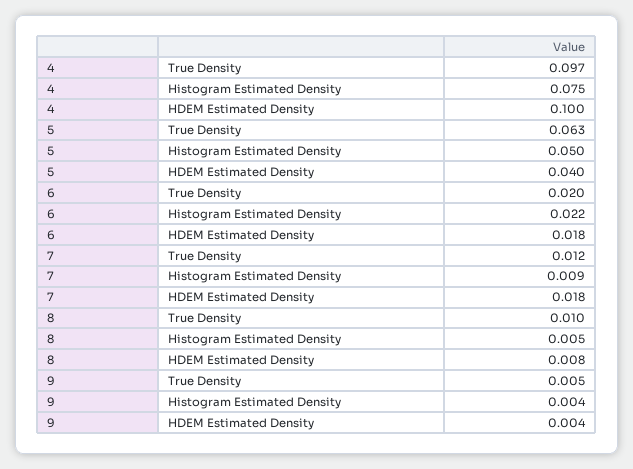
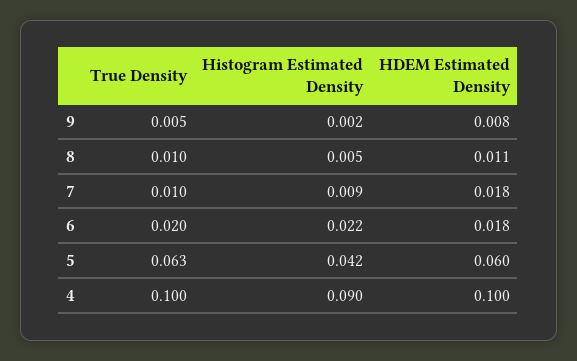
  {
    "4": {
-     "True Density": 0.097,
+     "True Density": 0.1,
-     "Histogram Estimated Density": 0.075,
+     "Histogram Estimated Density": 0.09,
      "HDEM Estimated Density": 0.1
    },
    "5": {
      "True Density": 0.063,
-     "Histogram Estimated Density": 0.05,
+     "Histogram Estimated Density": 0.042,
-     "HDEM Estimated Density": 0.04
+     "HDEM Estimated Density": 0.06
    },
    "6": {
      "True Density": 0.02,
      "Histogram Estimated Density": 0.022,
      "HDEM Estimated Density": 0.018
    },
    "7": {
-     "True Density": 0.012,
+     "True Density": 0.01,
      "Histogram Estimated Density": 0.009,
      "HDEM Estimated Density": 0.018
    },
    "8": {
      "True Density": 0.01,
      "Histogram Estimated Density": 0.005,
-     "HDEM Estimated Density": 0.008
+     "HDEM Estimated Density": 0.011
    },
    "9": {
      "True Density": 0.005,
-     "Histogram Estimated Density": 0.004,
+     "Histogram Estimated Density": 0.002,
-     "HDEM Estimated Density": 0.004
+     "HDEM Estimated Density": 0.008
    }
  }

